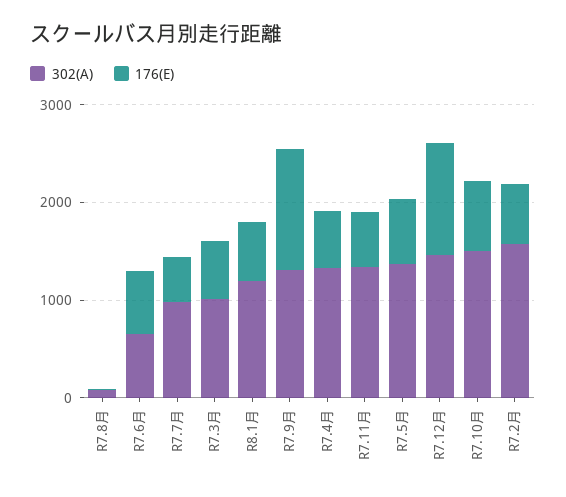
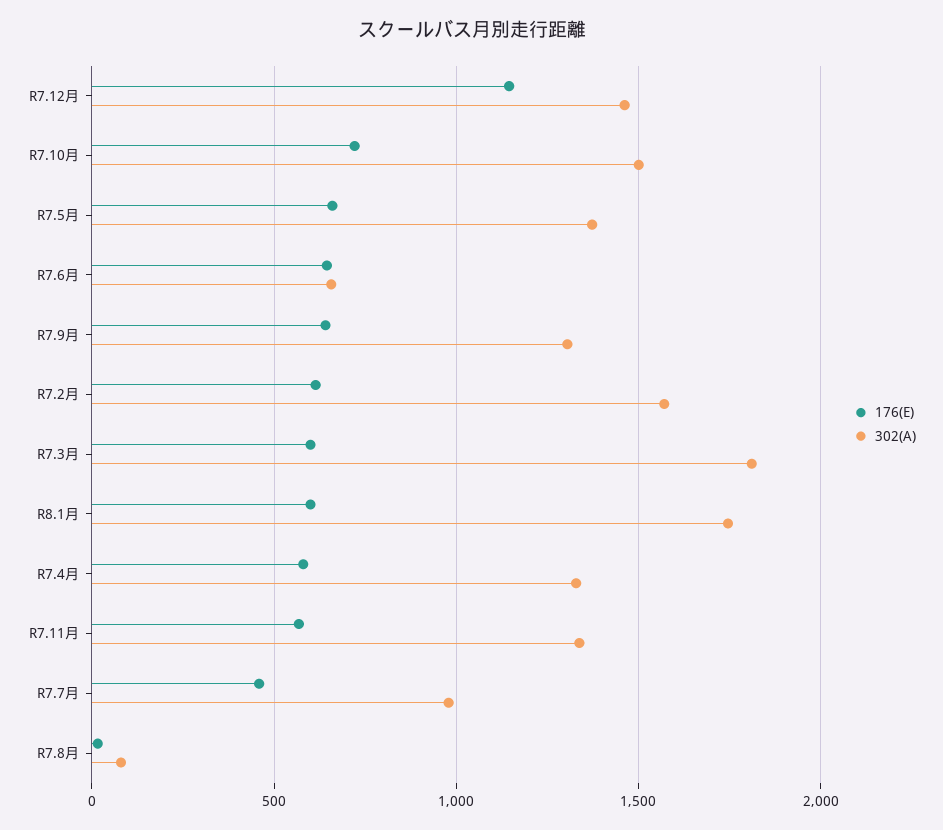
  {
    "302(A)": {
      "R7.8月": 100,
      "R7.6月": 650,
      "R7.7月": 1000,
-     "R7.3月": 1000,
+     "R7.3月": 1800,
-     "R8.1月": 1200,
+     "R8.1月": 1750,
      "R7.9月": 1300,
      "R7.4月": 1350,
      "R7.11月": 1350,
      "R7.5月": 1350,
      "R7.12月": 1450,
      "R7.10月": 1500,
      "R7.2月": 1550
    },
    "176(E)": {
      "R7.8月": 0,
      "R7.6月": 650,
      "R7.7月": 450,
      "R7.3月": 600,
      "R8.1月": 600,
-     "R7.9月": 1200,
+     "R7.9月": 650,
      "R7.4月": 600,
      "R7.11月": 550,
      "R7.5月": 650,
      "R7.12月": 1150,
      "R7.10月": 700,
      "R7.2月": 600
    }
  }

